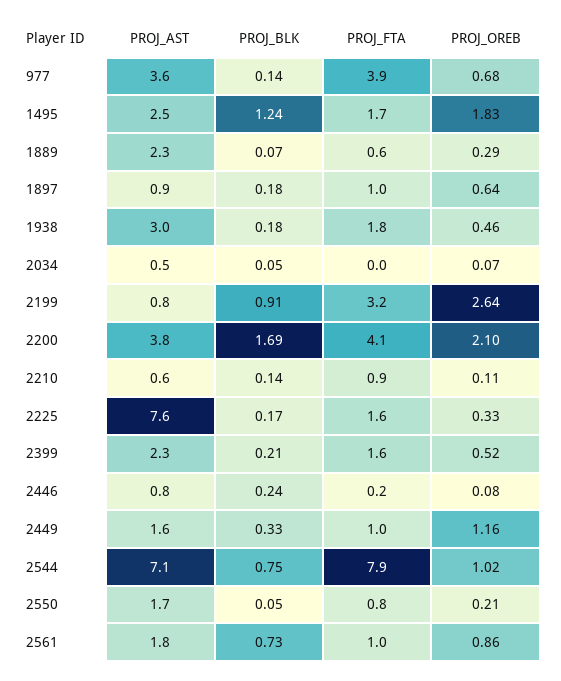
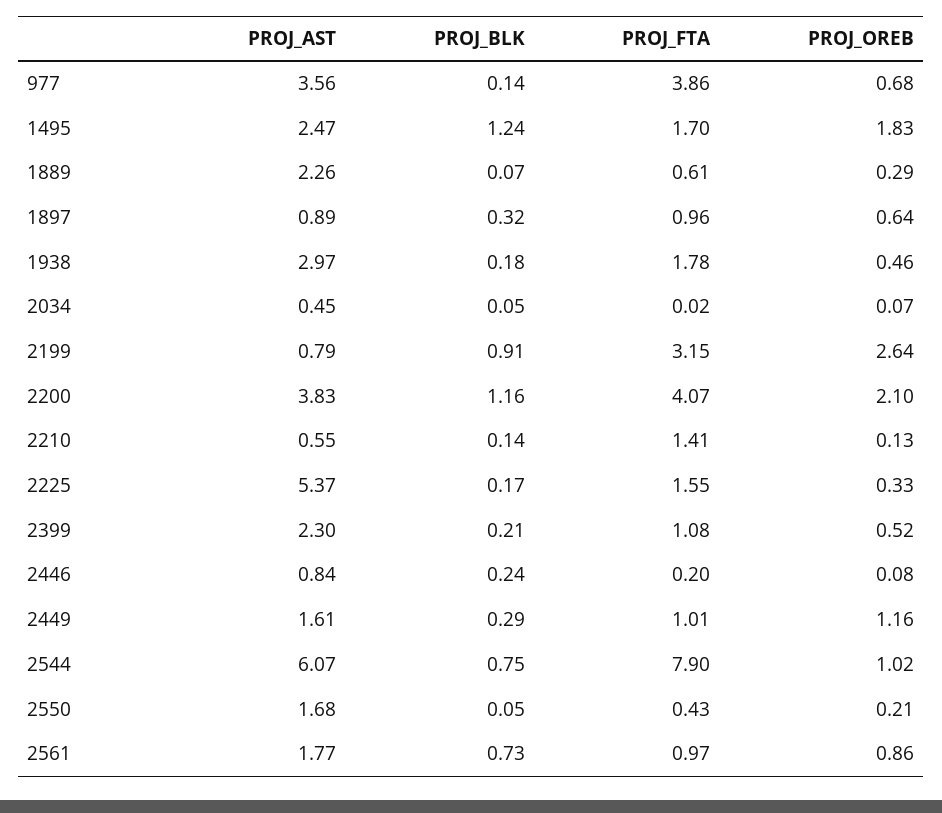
  {
    "PROJ_AST": {
      "977": 3.56,
      "1495": 2.47,
      "1889": 2.26,
      "1897": 0.89,
      "1938": 2.97,
      "2034": 0.45,
      "2199": 0.79,
      "2200": 3.83,
      "2210": 0.55,
-     "2225": 7.6,
+     "2225": 5.37,
      "2399": 2.3,
      "2446": 0.84,
      "2449": 1.61,
-     "2544": 7.1,
+     "2544": 6.07,
      "2550": 1.68,
      "2561": 1.77
    },
    "PROJ_BLK": {
      "977": 0.14,
      "1495": 1.24,
      "1889": 0.07,
-     "1897": 0.18,
+     "1897": 0.32,
      "1938": 0.18,
      "2034": 0.05,
      "2199": 0.91,
-     "2200": 1.69,
+     "2200": 1.16,
      "2210": 0.14,
      "2225": 0.17,
      "2399": 0.21,
      "2446": 0.24,
-     "2449": 0.33,
+     "2449": 0.29,
      "2544": 0.75,
      "2550": 0.05,
      "2561": 0.73
    },
    "PROJ_FTA": {
      "977": 3.86,
      "1495": 1.7,
      "1889": 0.61,
      "1897": 0.96,
      "1938": 1.78,
      "2034": 0.02,
      "2199": 3.15,
      "2200": 4.07,
-     "2210": 0.9,
+     "2210": 1.41,
      "2225": 1.55,
-     "2399": 1.6,
+     "2399": 1.08,
      "2446": 0.2,
      "2449": 1.01,
      "2544": 7.9,
-     "2550": 0.8,
+     "2550": 0.43,
      "2561": 0.97
    },
    "PROJ_OREB": {
      "977": 0.68,
      "1495": 1.83,
      "1889": 0.29,
      "1897": 0.64,
      "1938": 0.46,
      "2034": 0.07,
      "2199": 2.64,
      "2200": 2.1,
-     "2210": 0.11,
+     "2210": 0.13,
      "2225": 0.33,
      "2399": 0.52,
      "2446": 0.08,
      "2449": 1.16,
      "2544": 1.02,
      "2550": 0.21,
      "2561": 0.86
    }
  }

